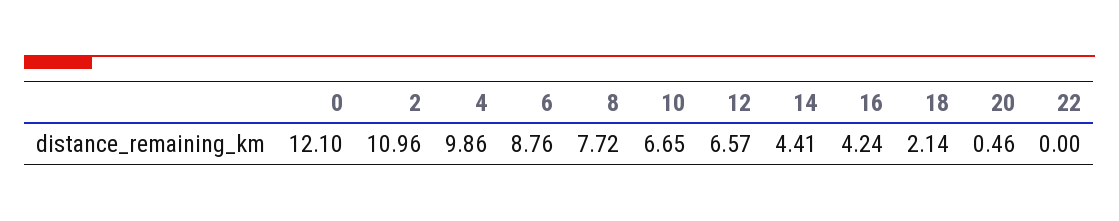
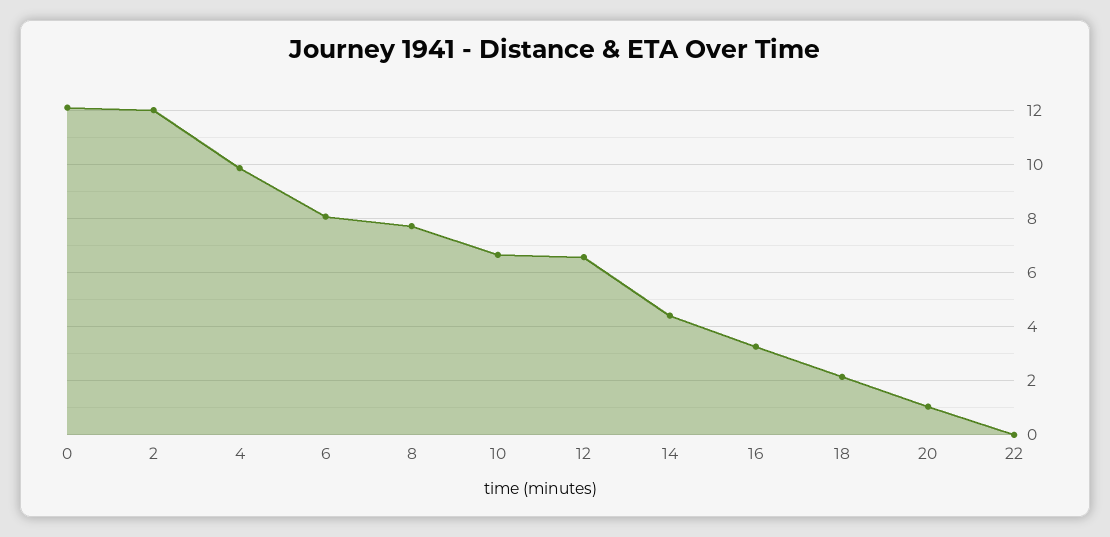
  {
    "0": 12.1,
-   "2": 10.96,
+   "2": 12,
    "4": 9.86,
-   "6": 8.76,
+   "6": 8,
    "8": 7.72,
    "10": 6.65,
    "12": 6.57,
    "14": 4.41,
-   "16": 4.24,
+   "16": 3.25,
    "18": 2.14,
-   "20": 0.46,
+   "20": 1,
    "22": 0
  }

